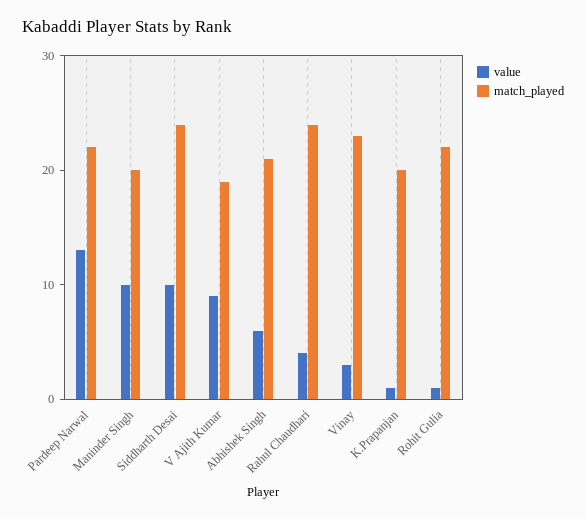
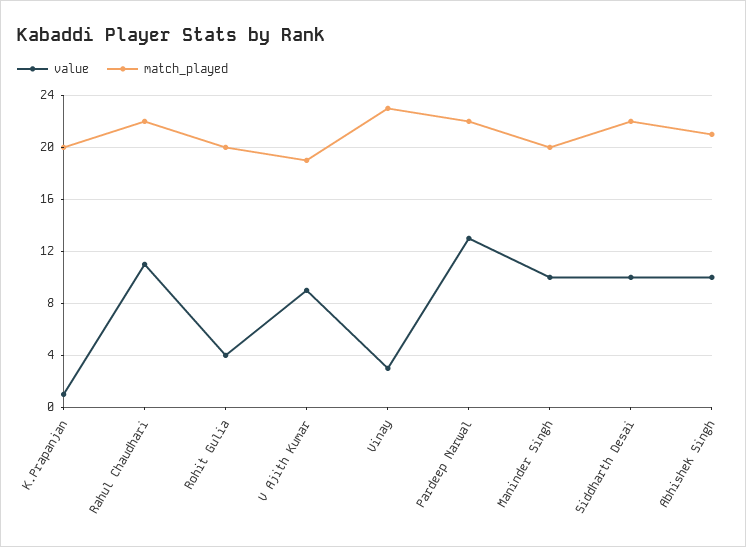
  {
    "value": {
      "Pardeep Narwal": 13,
      "Maninder Singh": 10,
      "Siddharth Desai": 10,
      "V Ajith Kumar": 9,
-     "Abhishek Singh": 6,
+     "Abhishek Singh": 10,
-     "Rahul Chaudhari": 4,
+     "Rahul Chaudhari": 11,
      "Vinay": 3,
      "K.Prapanjan": 1,
-     "Rohit Gulia": 1
+     "Rohit Gulia": 4
    },
    "match_played": {
      "Pardeep Narwal": 22,
      "Maninder Singh": 20,
-     "Siddharth Desai": 24,
+     "Siddharth Desai": 22,
      "V Ajith Kumar": 19,
      "Abhishek Singh": 21,
-     "Rahul Chaudhari": 24,
+     "Rahul Chaudhari": 22,
      "Vinay": 23,
      "K.Prapanjan": 20,
-     "Rohit Gulia": 22
+     "Rohit Gulia": 20
    }
  }

